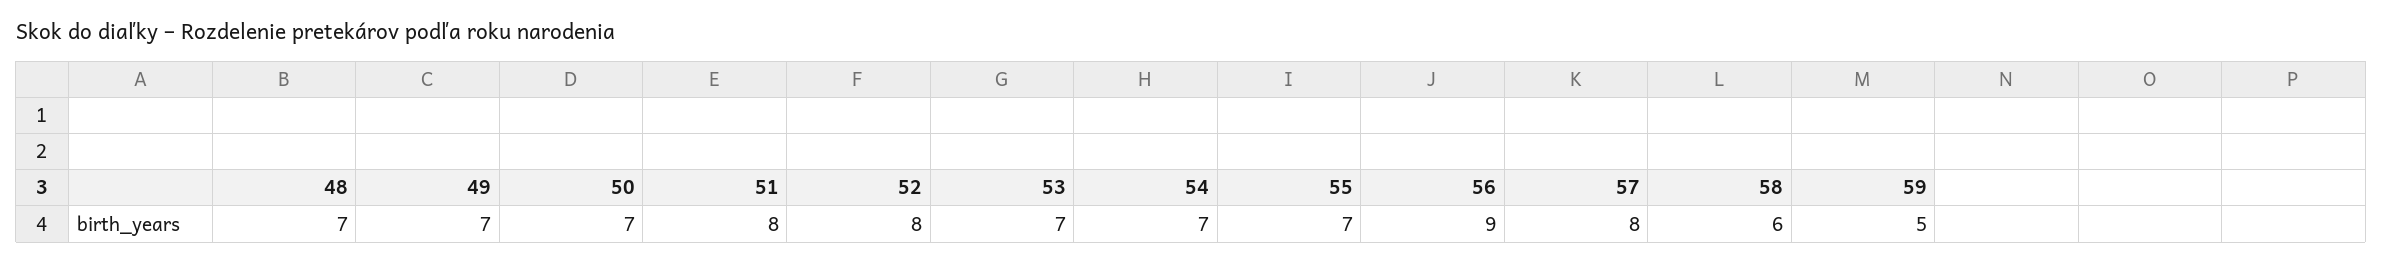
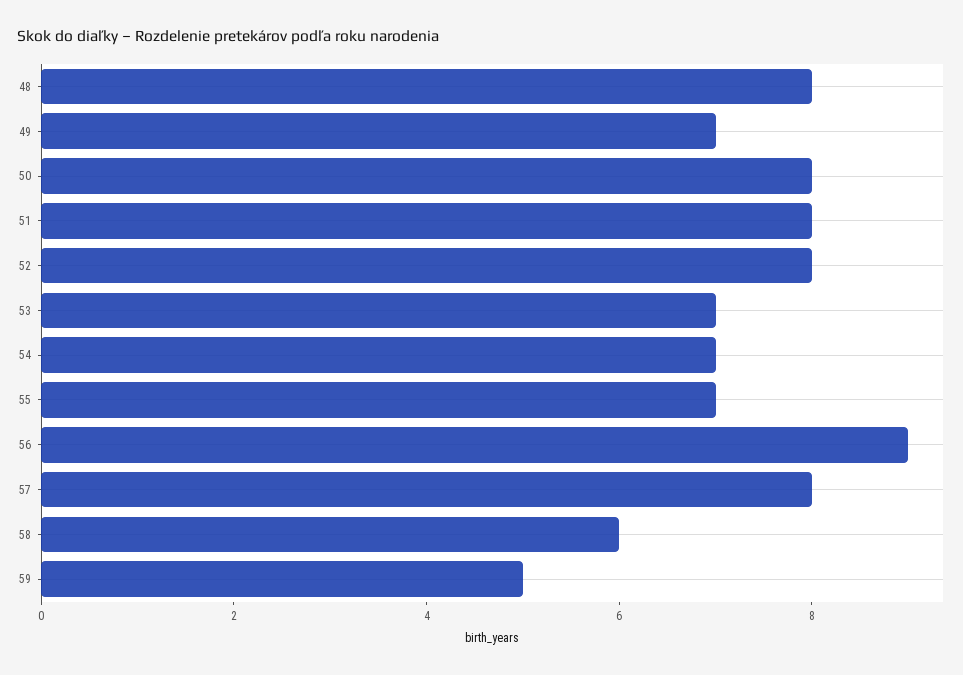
  {
-   "48": 7,
+   "48": 8,
    "49": 7,
-   "50": 7,
+   "50": 8,
    "51": 8,
    "52": 8,
    "53": 7,
    "54": 7,
    "55": 7,
    "56": 9,
    "57": 8,
    "58": 6,
    "59": 5
  }

